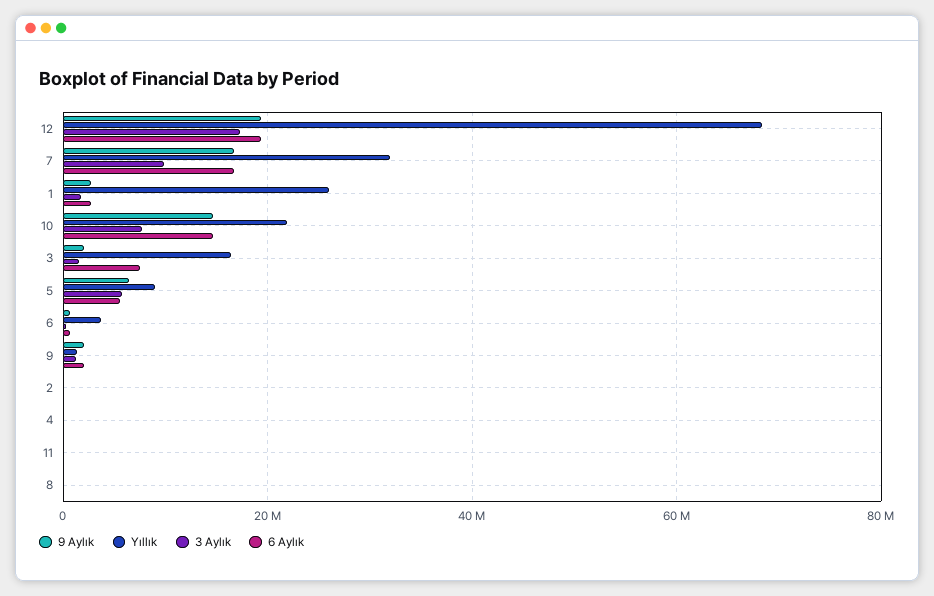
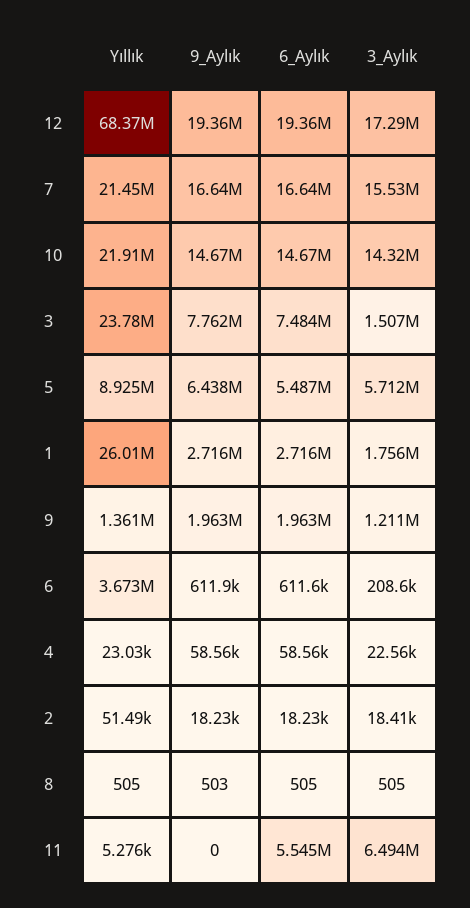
  {
    "9 Aylık": {
      "12": 19360000,
      "7": 16640000,
      "1": 2716000,
      "10": 14670000,
-     "3": 2000000,
+     "3": 7762000,
      "5": 6438000,
      "6": 611900,
      "9": 1963000,
      "2": 18230,
      "4": 58560,
      "11": 0,
      "8": 503
    },
    "Yıllık": {
      "12": 68370000,
-     "7": 32000000,
+     "7": 21450000,
      "1": 26010000,
      "10": 21910000,
-     "3": 16000000,
+     "3": 23780000,
      "5": 8925000,
      "6": 3673000,
      "9": 1361000,
      "2": 51490,
      "4": 23030,
      "11": 5276,
      "8": 505
    },
    "3 Aylık": {
      "12": 17290000,
-     "7": 10000000,
+     "7": 15530000,
      "1": 1756000,
-     "10": 8000000,
+     "10": 14320000,
      "3": 1507000,
      "5": 5712000,
      "6": 208600,
      "9": 1211000,
      "2": 18410,
      "4": 22560,
-     "11": 0,
+     "11": 6494000,
      "8": 505
    },
    "6 Aylık": {
      "12": 19360000,
      "7": 16640000,
      "1": 2716000,
      "10": 14670000,
      "3": 7484000,
      "5": 5487000,
      "6": 611600,
      "9": 1963000,
      "2": 18230,
      "4": 58560,
-     "11": 0,
+     "11": 5545000,
      "8": 505
    }
  }

